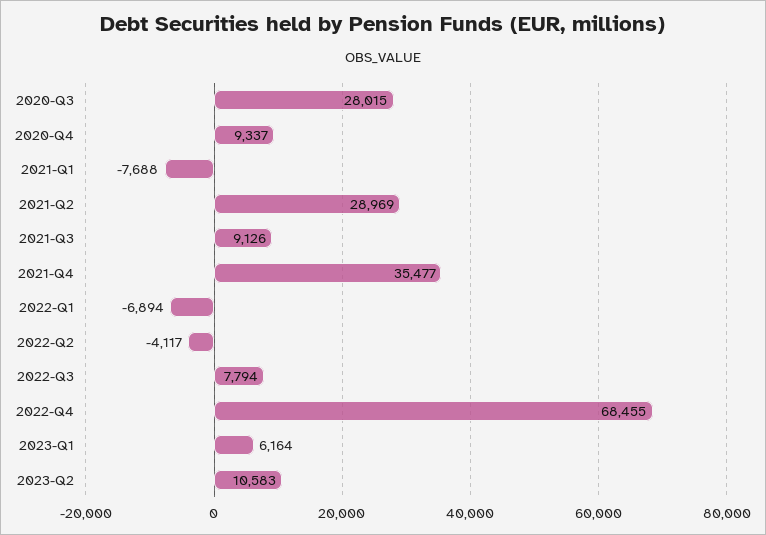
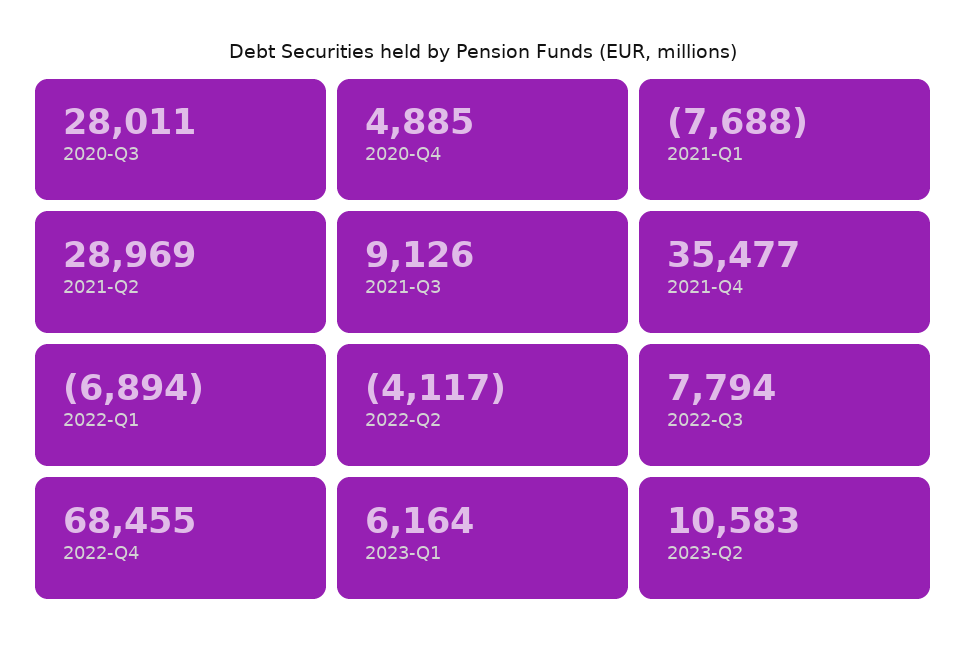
  {
-   "2020-Q3": 28015,
+   "2020-Q3": 28011,
-   "2020-Q4": 9337,
+   "2020-Q4": 4885,
    "2021-Q1": -7688,
    "2021-Q2": 28969,
    "2021-Q3": 9126,
    "2021-Q4": 35477,
    "2022-Q1": -6894,
    "2022-Q2": -4117,
    "2022-Q3": 7794,
    "2022-Q4": 68455,
    "2023-Q1": 6164,
    "2023-Q2": 10583
  }

